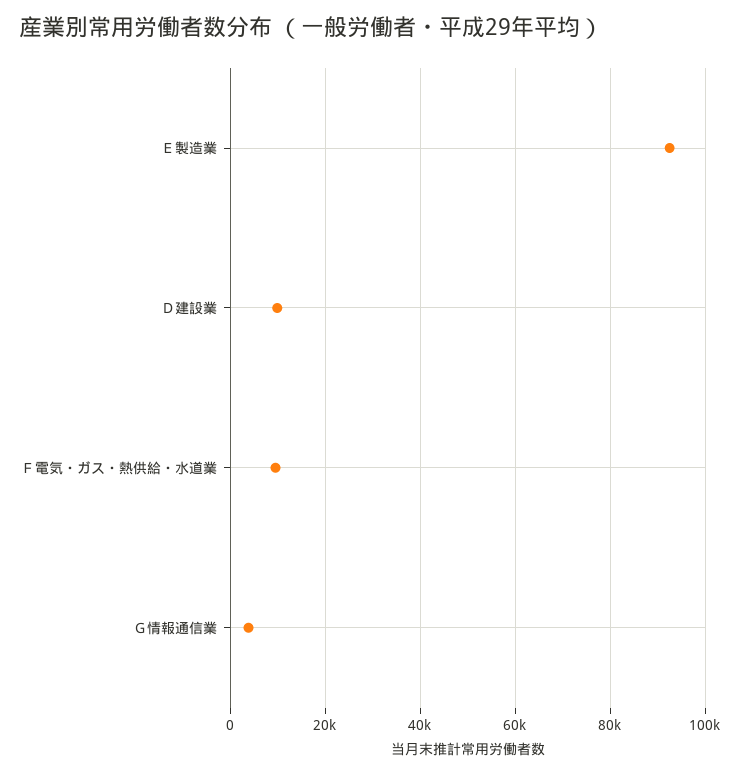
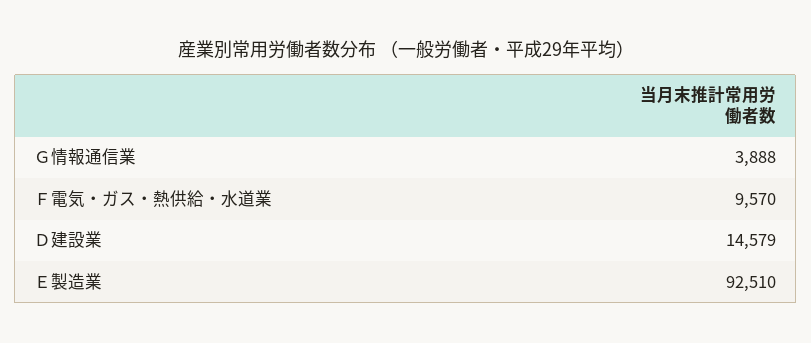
  {
    "Ｅ製造業": 92510,
-   "Ｄ建設業": 10000,
+   "Ｄ建設業": 14579,
    "Ｆ電気・ガス・熱供給・水道業": 9570,
    "Ｇ情報通信業": 3888
  }

